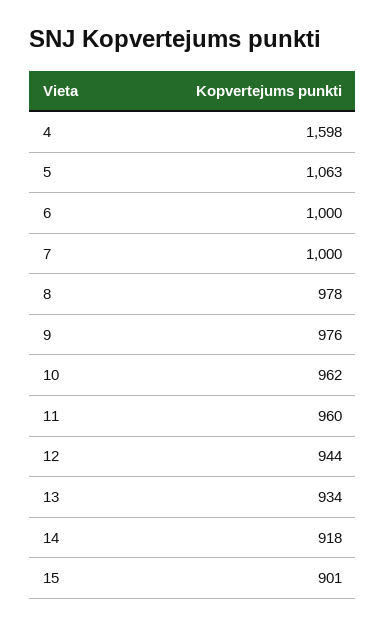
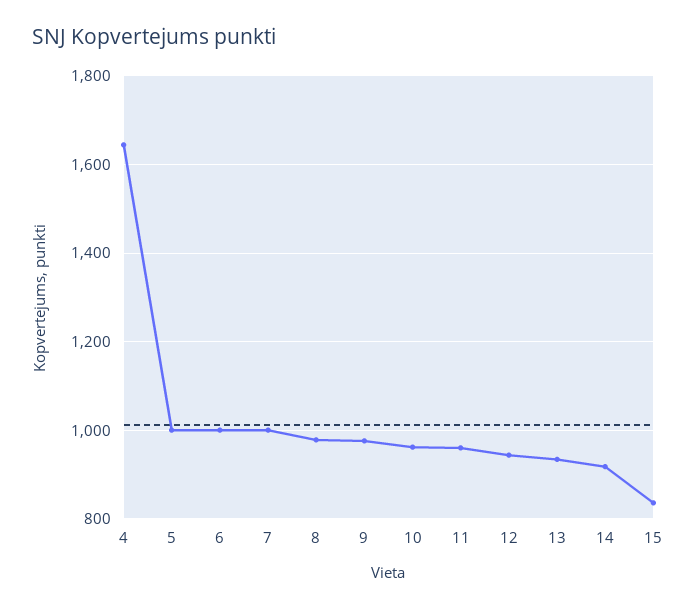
  {
-   "4": 1598,
+   "4": 1640,
-   "5": 1063,
+   "5": 1000,
    "6": 1000,
    "7": 1000,
    "8": 978,
    "9": 976,
    "10": 962,
    "11": 960,
    "12": 944,
    "13": 934,
    "14": 918,
-   "15": 901
+   "15": 840
  }

